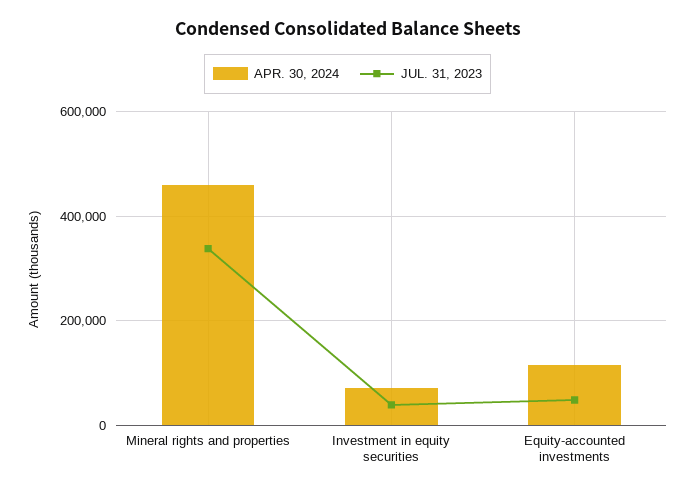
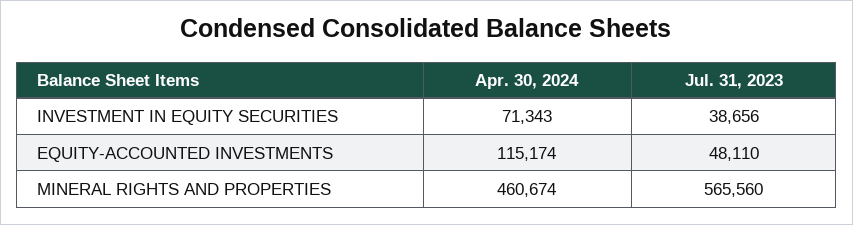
  {
    "APR. 30, 2024": {
      "Mineral rights and properties": 460674,
      "Investment in equity securities": 71343,
      "Equity-accounted investments": 115174
    },
    "JUL. 31, 2023": {
-     "Mineral rights and properties": 340000,
+     "Mineral rights and properties": 565560,
      "Investment in equity securities": 38656,
      "Equity-accounted investments": 48110
    }
  }

